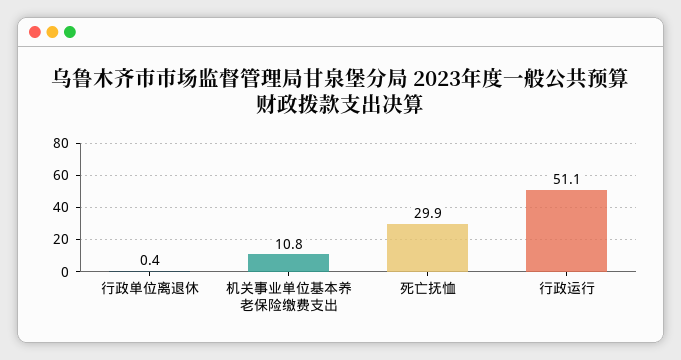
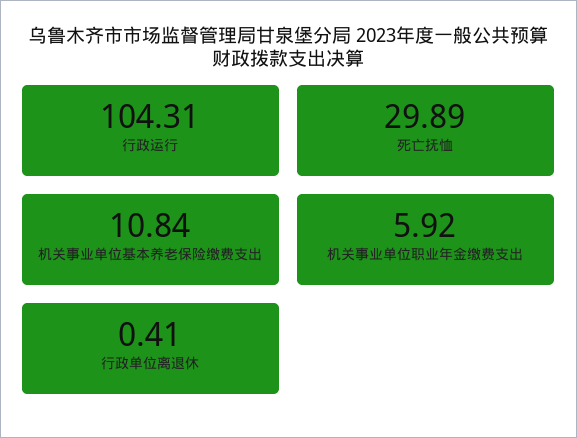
  {
    "行政单位离退休": 0.41,
    "机关事业单位基本养老保险缴费支出": 10.84,
    "死亡抚恤": 29.89,
-   "行政运行": 51.1
+   "行政运行": 104.31,
+   "机关事业单位职业年金缴费支出": 5.92
  }

